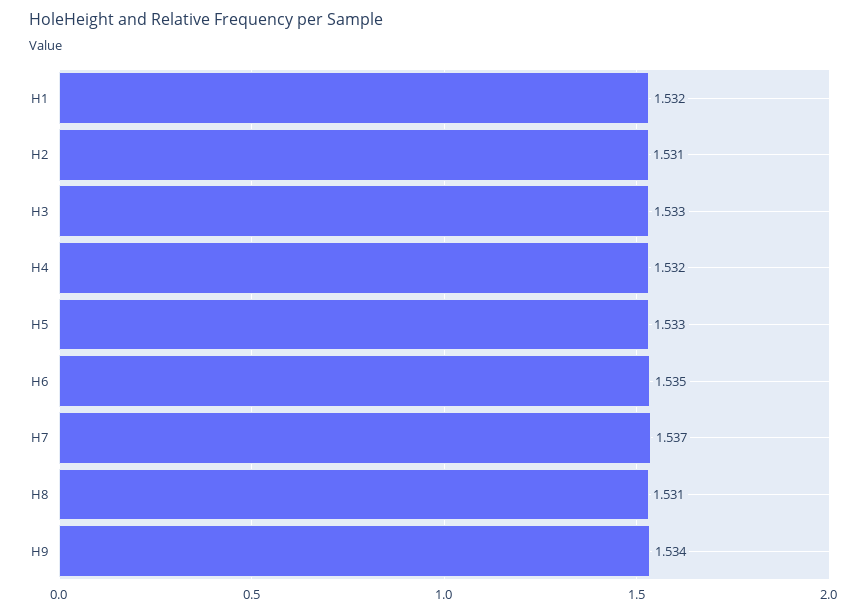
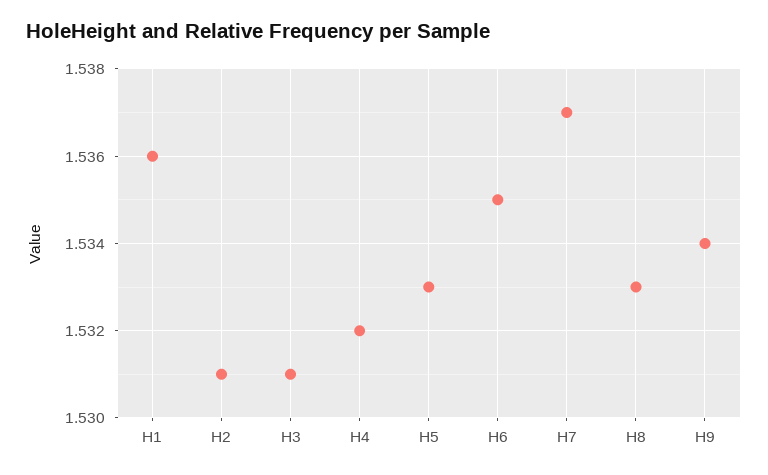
  {
-   "H1": 1.532,
+   "H1": 1.536,
    "H2": 1.531,
-   "H3": 1.533,
+   "H3": 1.531,
    "H4": 1.532,
    "H5": 1.533,
    "H6": 1.535,
    "H7": 1.537,
-   "H8": 1.531,
+   "H8": 1.533,
    "H9": 1.534
  }

